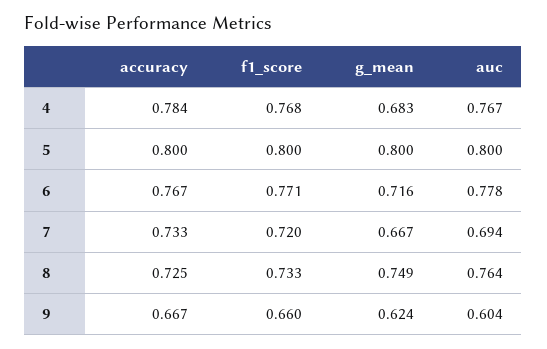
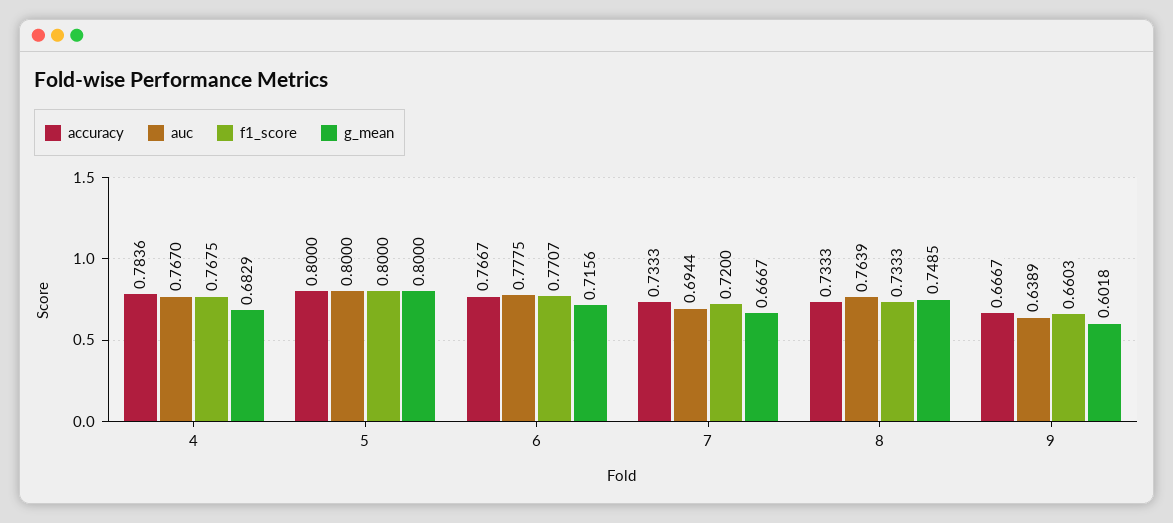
  {
    "accuracy": {
      "4": 0.7836,
      "5": 0.8,
      "6": 0.7667,
      "7": 0.7333,
-     "8": 0.725,
+     "8": 0.7333,
      "9": 0.6667
    },
    "f1_score": {
      "4": 0.7675,
      "5": 0.8,
      "6": 0.7707,
      "7": 0.72,
      "8": 0.7333,
      "9": 0.6603
    },
    "g_mean": {
      "4": 0.6829,
      "5": 0.8,
      "6": 0.7156,
      "7": 0.6667,
      "8": 0.7485,
-     "9": 0.624
+     "9": 0.6018
    },
    "auc": {
      "4": 0.767,
      "5": 0.8,
      "6": 0.7775,
      "7": 0.6944,
      "8": 0.7639,
-     "9": 0.604
+     "9": 0.6389
    }
  }

